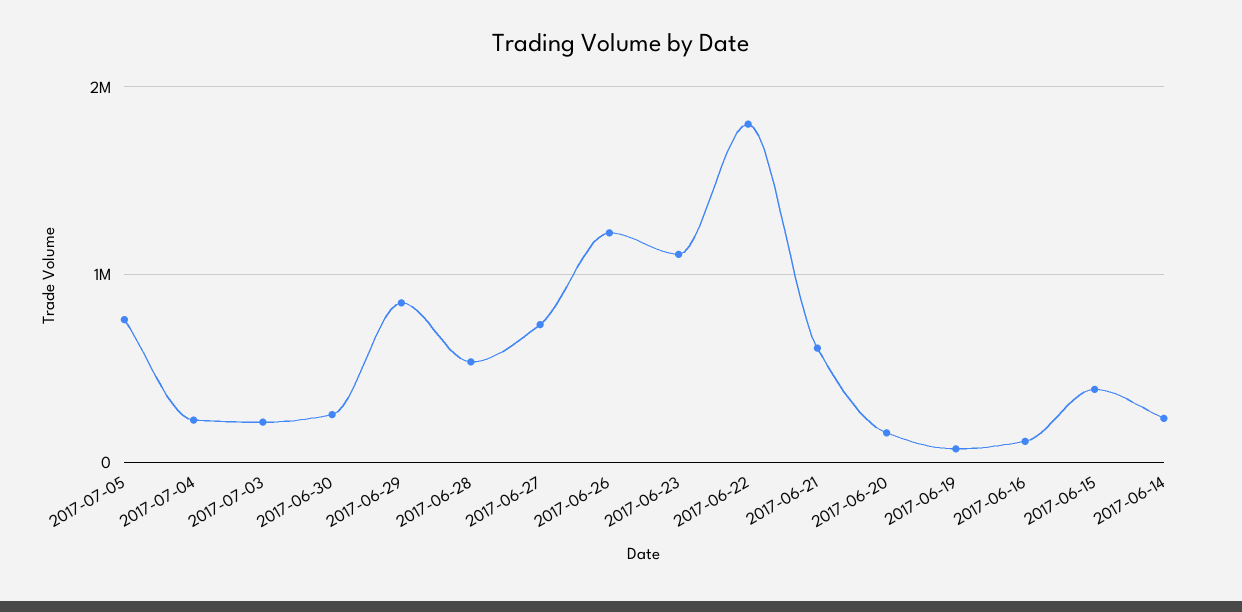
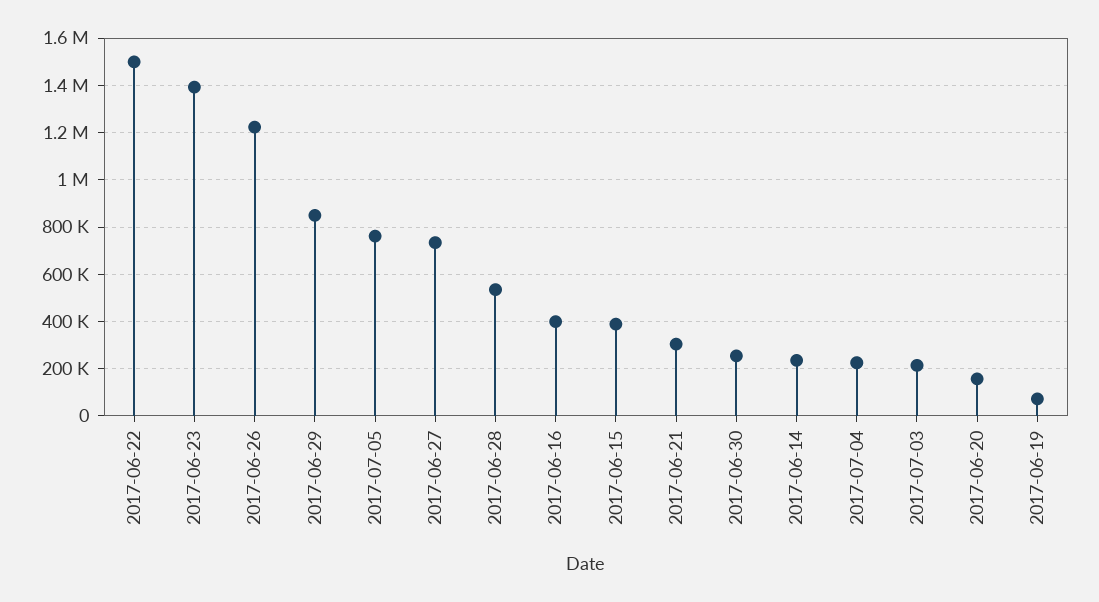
  {
    "2017-07-05": 750000,
    "2017-07-04": 250000,
    "2017-07-03": 200000,
    "2017-06-30": 250000,
    "2017-06-29": 850000,
    "2017-06-28": 550000,
    "2017-06-27": 750000,
    "2017-06-26": 1200000,
-   "2017-06-23": 1100000,
+   "2017-06-23": 1400000,
-   "2017-06-22": 1800000,
+   "2017-06-22": 1500000,
-   "2017-06-21": 600000,
+   "2017-06-21": 300000,
    "2017-06-20": 150000,
    "2017-06-19": 50000,
-   "2017-06-16": 100000,
+   "2017-06-16": 400000,
    "2017-06-15": 400000,
    "2017-06-14": 250000
  }

